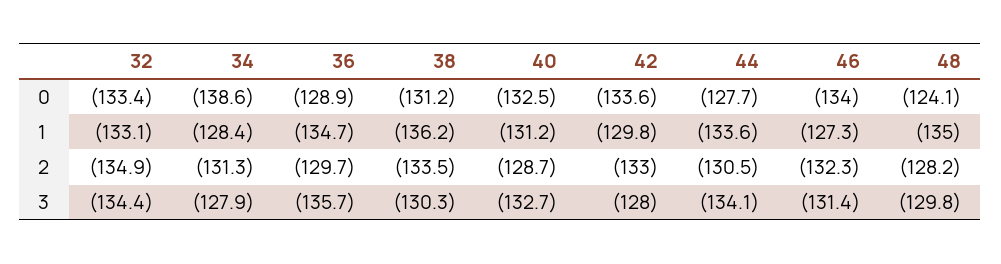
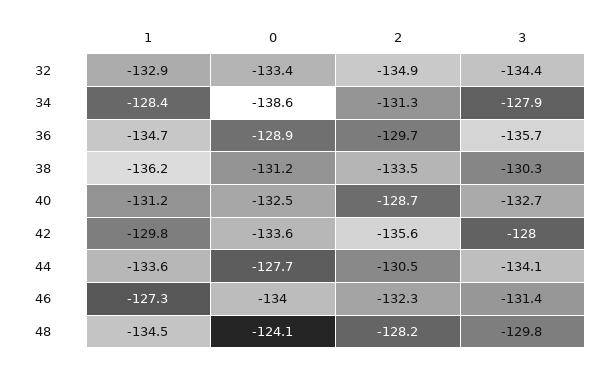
  {
    "32": {
      "0": -133.4,
-     "1": -133.1,
+     "1": -132.9,
      "2": -134.9,
      "3": -134.4
    },
    "34": {
      "0": -138.6,
      "1": -128.4,
      "2": -131.3,
      "3": -127.9
    },
    "36": {
      "0": -128.9,
      "1": -134.7,
      "2": -129.7,
      "3": -135.7
    },
    "38": {
      "0": -131.2,
      "1": -136.2,
      "2": -133.5,
      "3": -130.3
    },
    "40": {
      "0": -132.5,
      "1": -131.2,
      "2": -128.7,
      "3": -132.7
    },
    "42": {
      "0": -133.6,
      "1": -129.8,
-     "2": -133,
+     "2": -135.6,
      "3": -128
    },
    "44": {
      "0": -127.7,
      "1": -133.6,
      "2": -130.5,
      "3": -134.1
    },
    "46": {
      "0": -134,
      "1": -127.3,
      "2": -132.3,
      "3": -131.4
    },
    "48": {
      "0": -124.1,
-     "1": -135,
+     "1": -134.5,
      "2": -128.2,
      "3": -129.8
    }
  }

